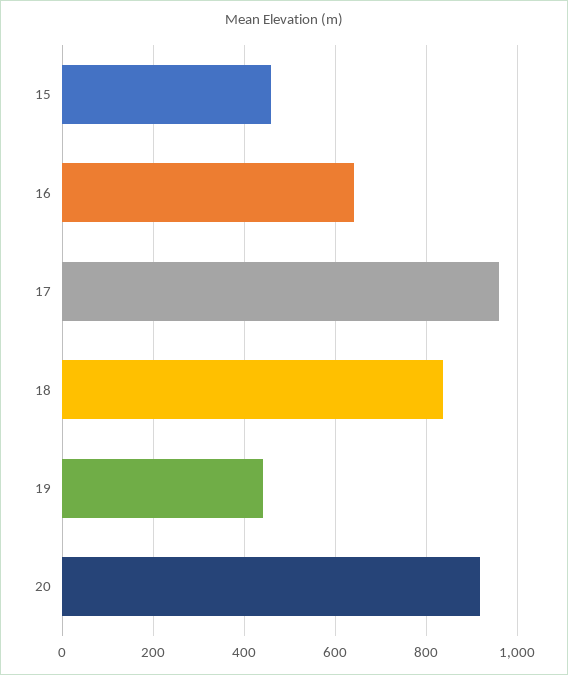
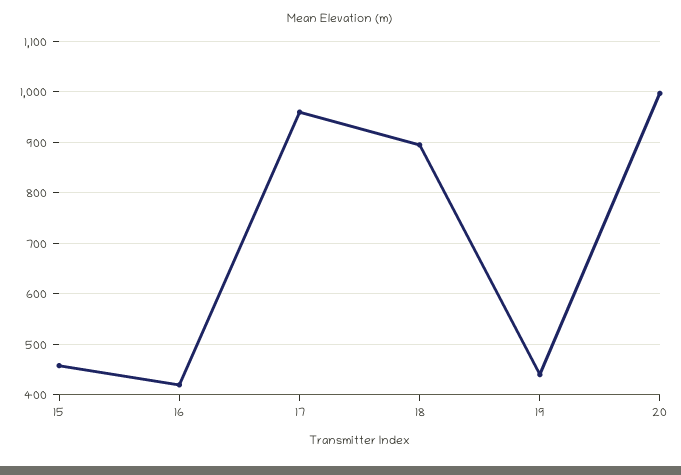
  {
    "15": 460,
-   "16": 640,
+   "16": 420,
    "17": 960,
-   "18": 840,
+   "18": 900,
    "19": 440,
-   "20": 920
+   "20": 1000
  }

